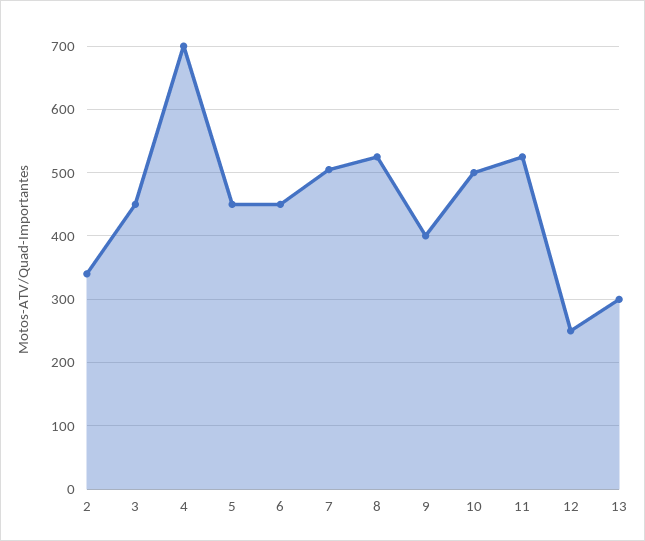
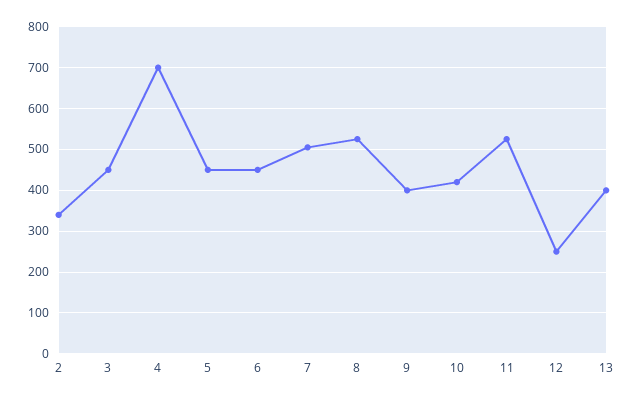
  {
    "2": 340,
    "3": 450,
    "4": 700,
    "5": 450,
    "6": 450,
    "7": 510,
    "8": 530,
    "9": 400,
-   "10": 500,
+   "10": 420,
    "11": 530,
    "12": 250,
-   "13": 300
+   "13": 400
  }

